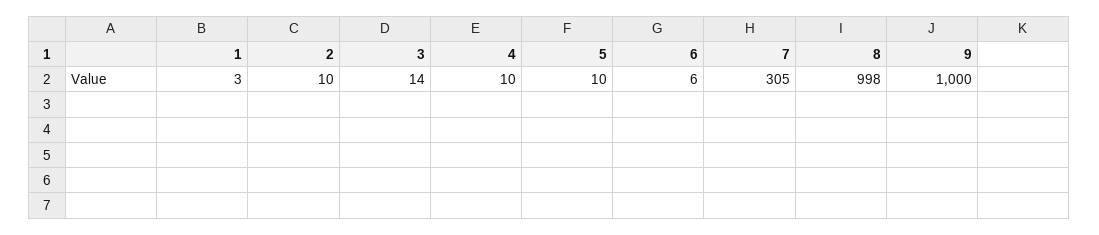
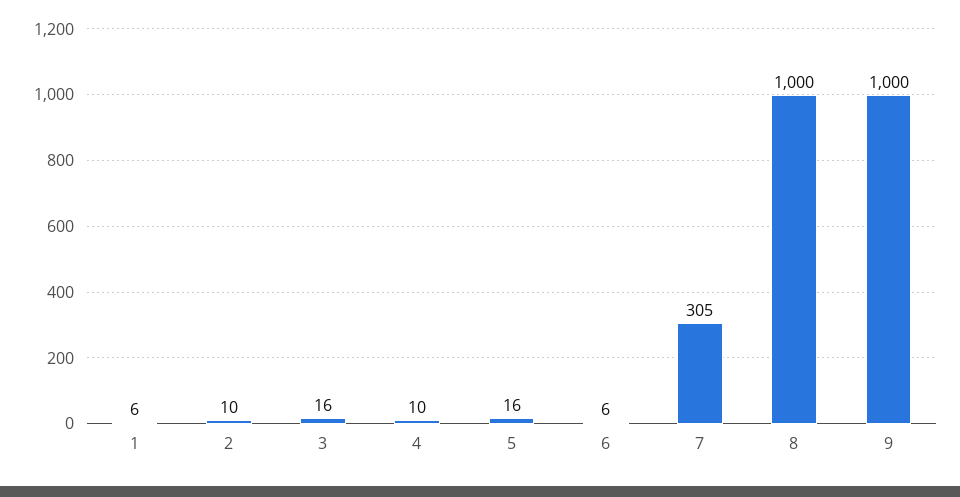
  {
-   "1": 3,
+   "1": 6,
    "2": 10,
-   "3": 14,
+   "3": 16,
    "4": 10,
-   "5": 10,
+   "5": 16,
    "6": 6,
    "7": 305,
-   "8": 998,
+   "8": 1000,
    "9": 1000
  }

